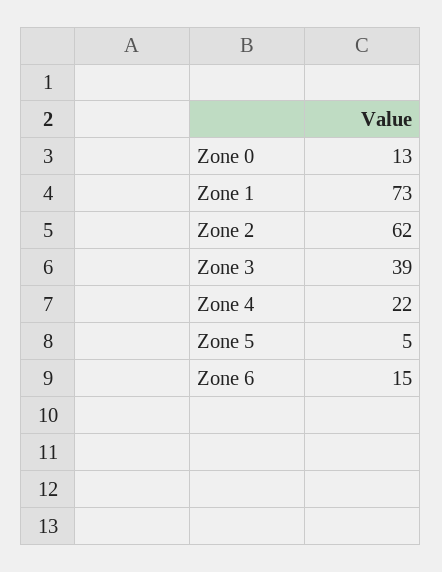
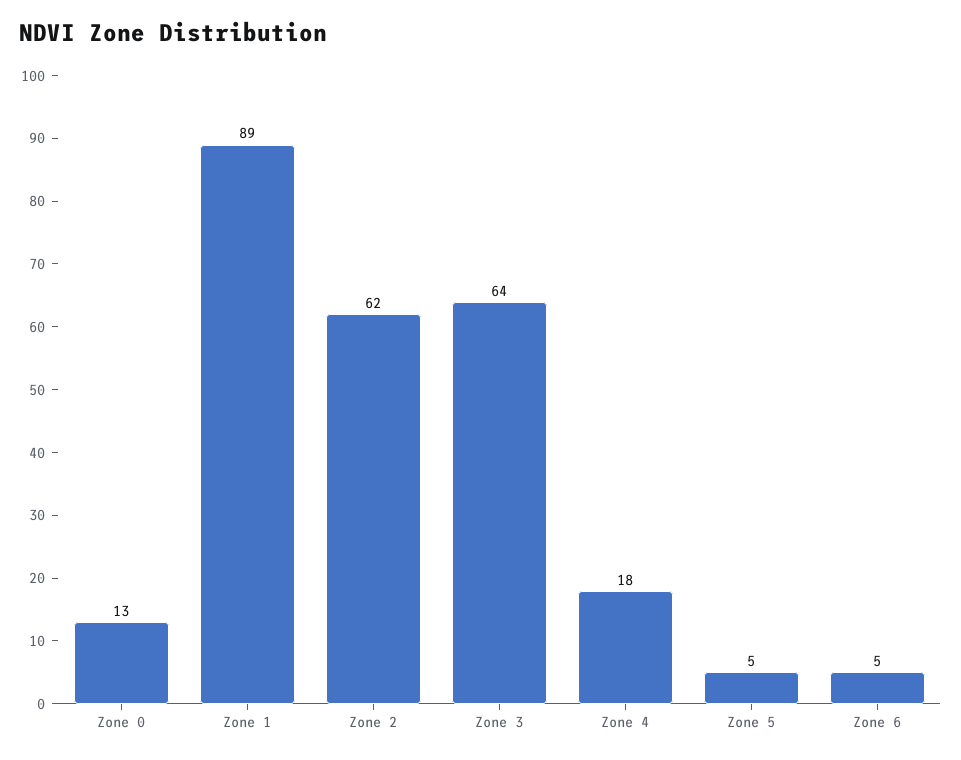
  {
    "Zone 0": 13,
-   "Zone 1": 73,
+   "Zone 1": 89,
    "Zone 2": 62,
-   "Zone 3": 39,
+   "Zone 3": 64,
-   "Zone 4": 22,
+   "Zone 4": 18,
    "Zone 5": 5,
-   "Zone 6": 15
+   "Zone 6": 5
  }

